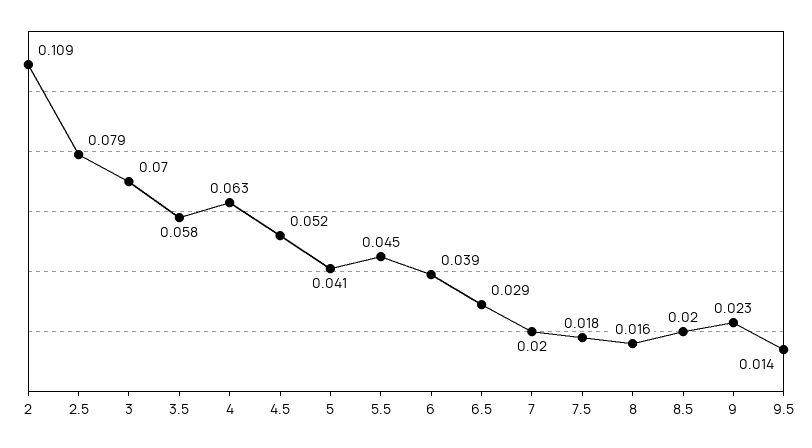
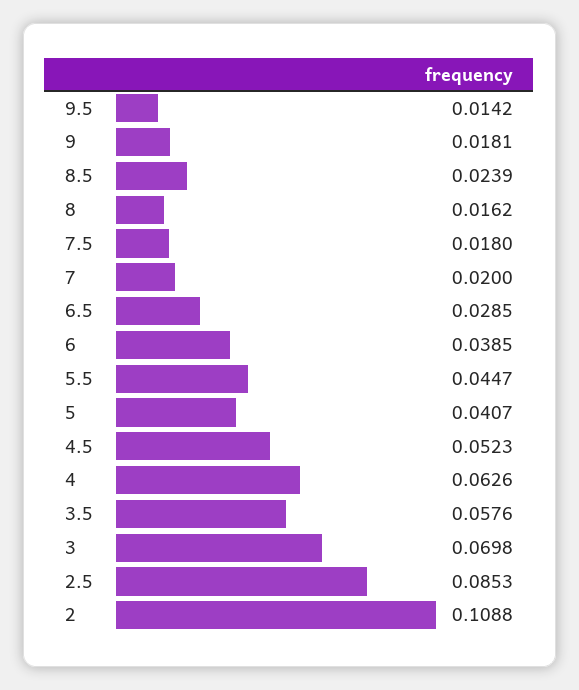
  {
    "2": 0.1088,
-   "2.5": 0.079,
+   "2.5": 0.0853,
    "3": 0.0698,
    "3.5": 0.0576,
    "4": 0.0626,
    "4.5": 0.0523,
    "5": 0.0407,
    "5.5": 0.0447,
    "6": 0.0385,
    "6.5": 0.0285,
    "7": 0.02,
    "7.5": 0.018,
    "8": 0.0162,
-   "8.5": 0.02,
+   "8.5": 0.0239,
-   "9": 0.023,
+   "9": 0.0181,
    "9.5": 0.0142
  }

